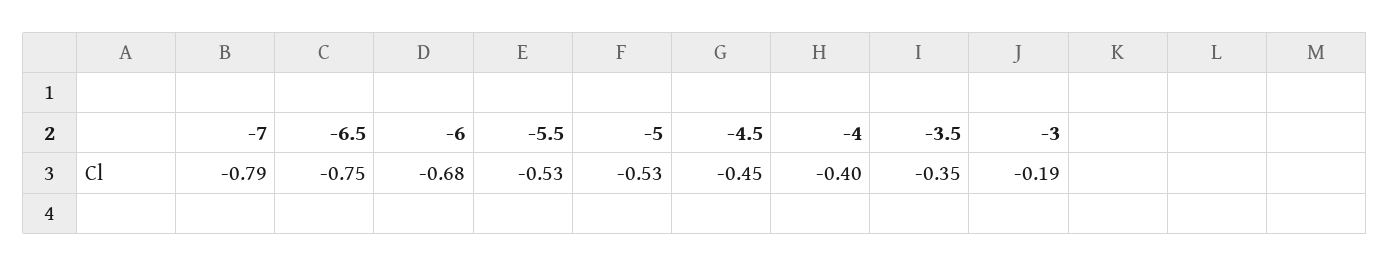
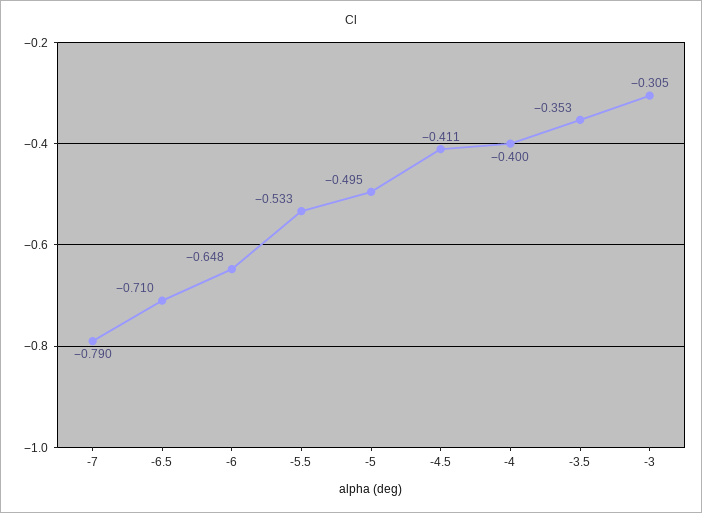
  {
    "-7": -0.79,
-   "-6.5": -0.75,
+   "-6.5": -0.71,
-   "-6": -0.68,
+   "-6": -0.648,
    "-5.5": -0.533,
-   "-5": -0.53,
+   "-5": -0.495,
-   "-4.5": -0.45,
+   "-4.5": -0.411,
    "-4": -0.4,
    "-3.5": -0.353,
-   "-3": -0.19
+   "-3": -0.305
  }

